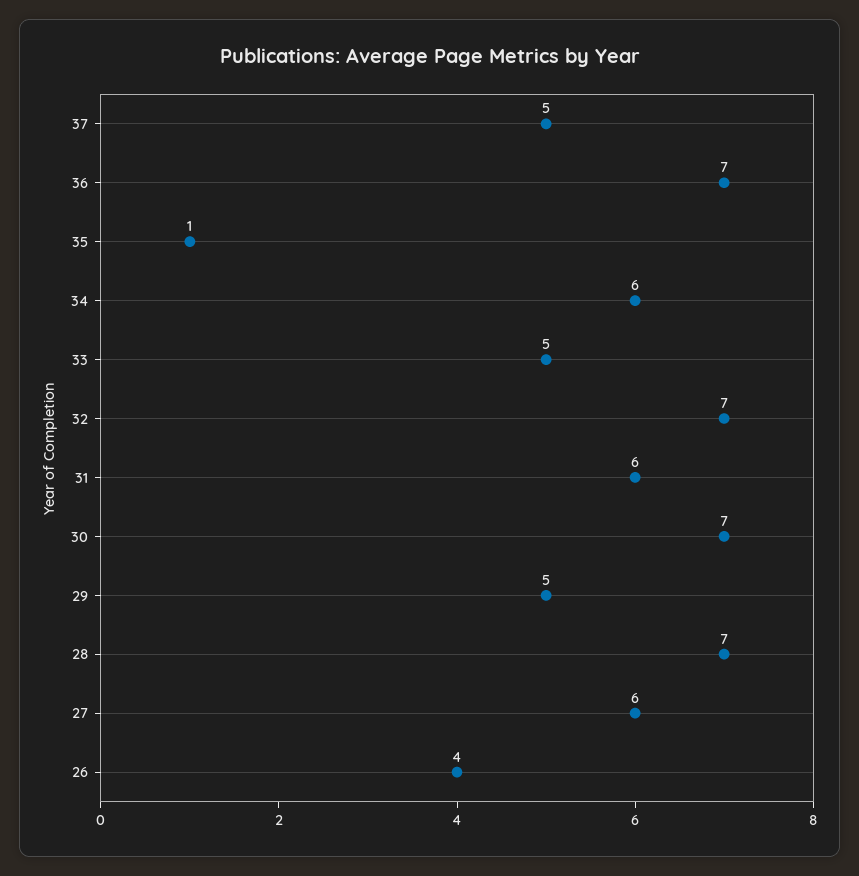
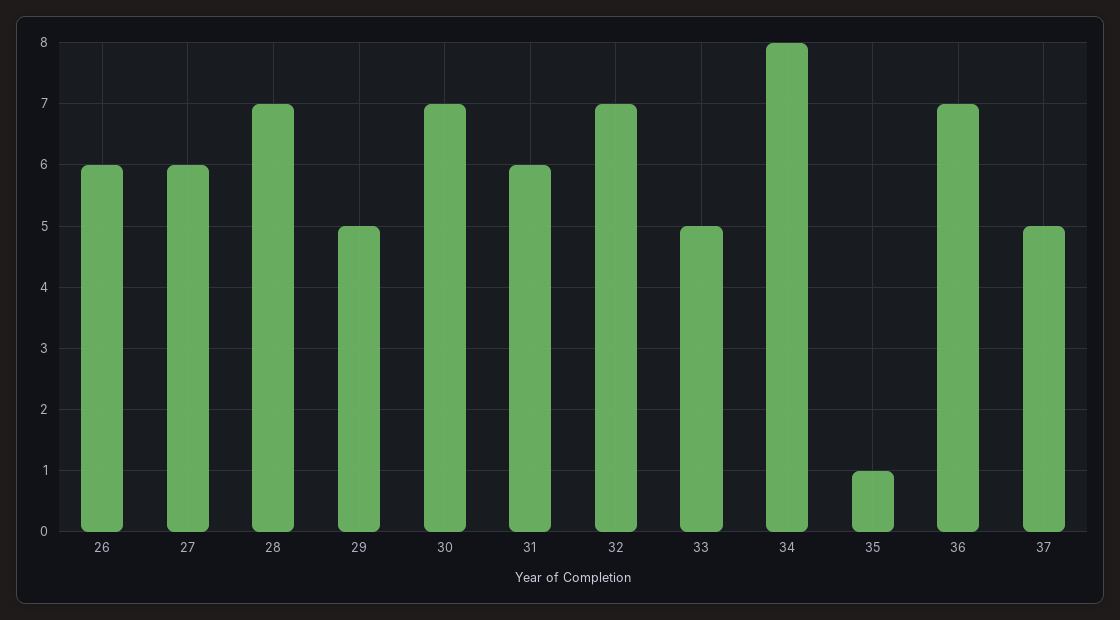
  {
    "37": 5,
    "36": 7,
    "35": 1,
-   "34": 6,
+   "34": 8,
    "33": 5,
    "32": 7,
    "31": 6,
    "30": 7,
    "29": 5,
    "28": 7,
    "27": 6,
-   "26": 4
+   "26": 6
  }

